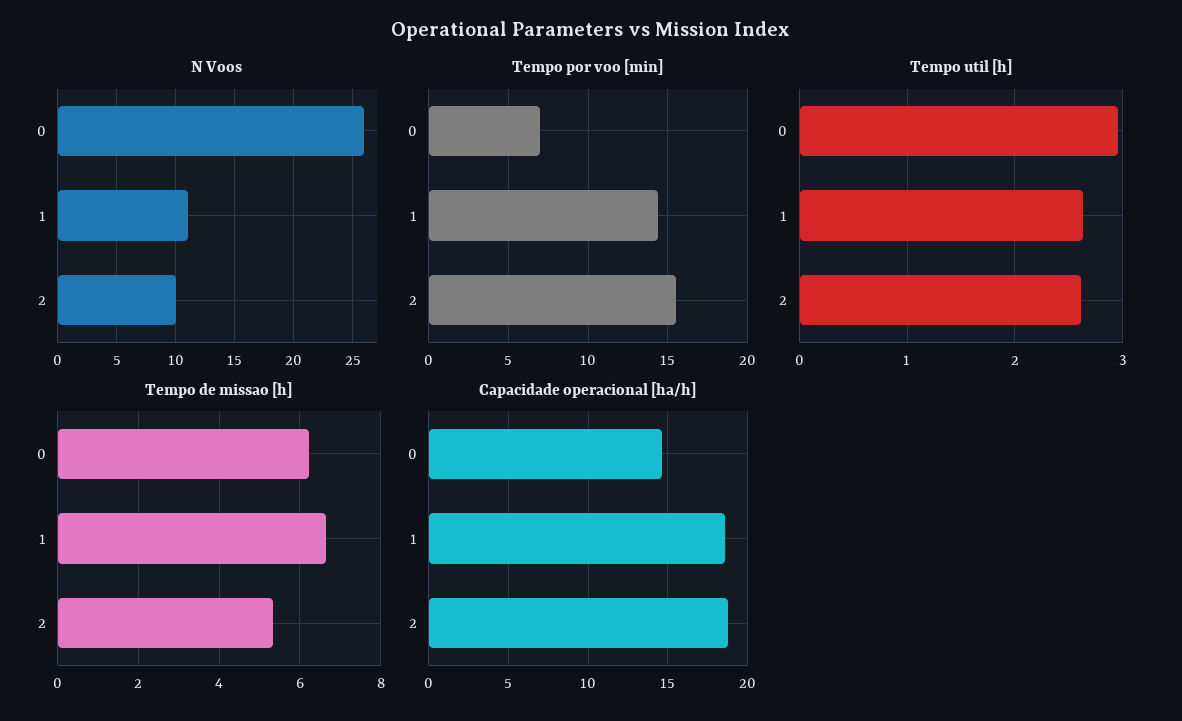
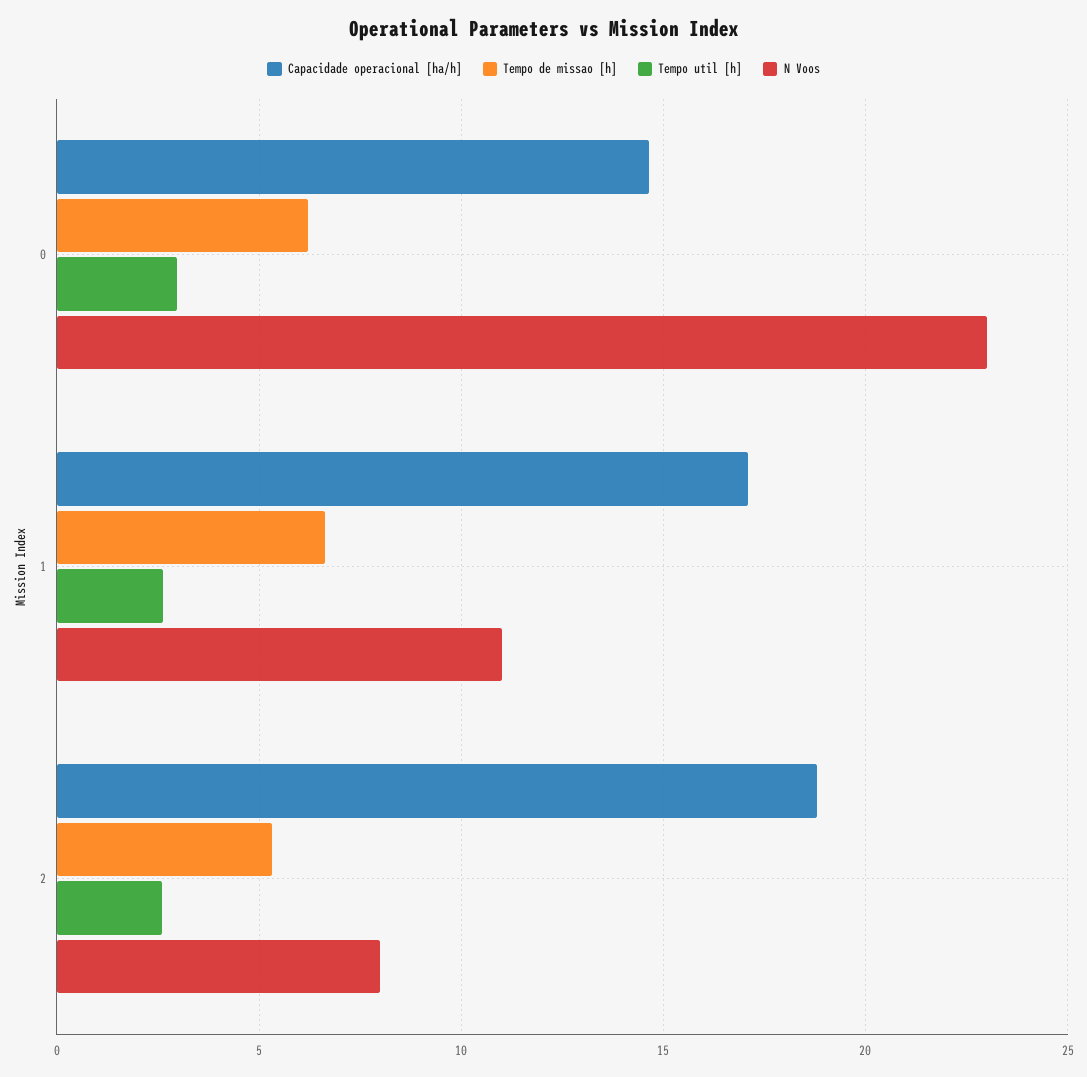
  {
    "N Voos": {
-     "0": 26,
+     "0": 23,
      "1": 11,
-     "2": 10
+     "2": 8
    },
-   "Tempo por voo [min]": {
-     "0": 7,
-     "1": 14.5,
-     "2": 15.5
-   },
    "Tempo util [h]": {
      "0": 3,
      "1": 2.6,
      "2": 2.6
    },
    "Tempo de missao [h]": {
      "0": 6.2,
      "1": 6.6,
      "2": 5.4
    },
    "Capacidade operacional [ha/h]": {
      "0": 14.5,
-     "1": 18.5,
+     "1": 17,
      "2": 19
    }
  }

